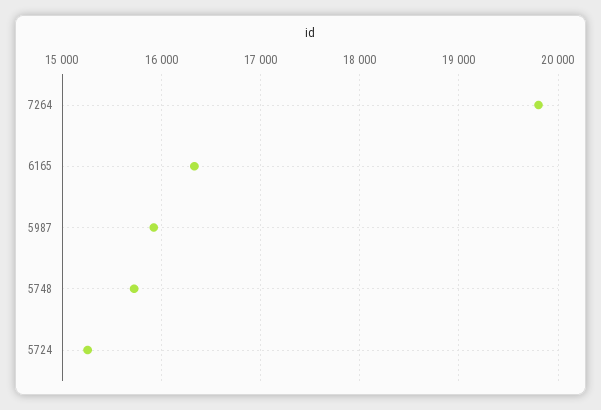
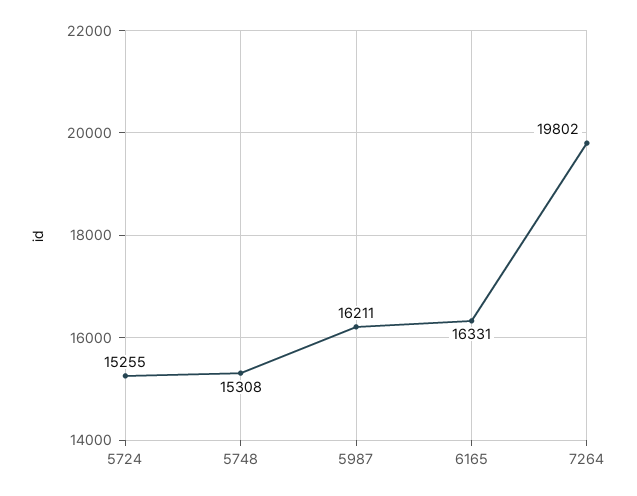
  {
    "7264": 19802,
    "6165": 16331,
-   "5987": 15900,
+   "5987": 16211,
-   "5748": 15700,
+   "5748": 15308,
    "5724": 15255
  }

